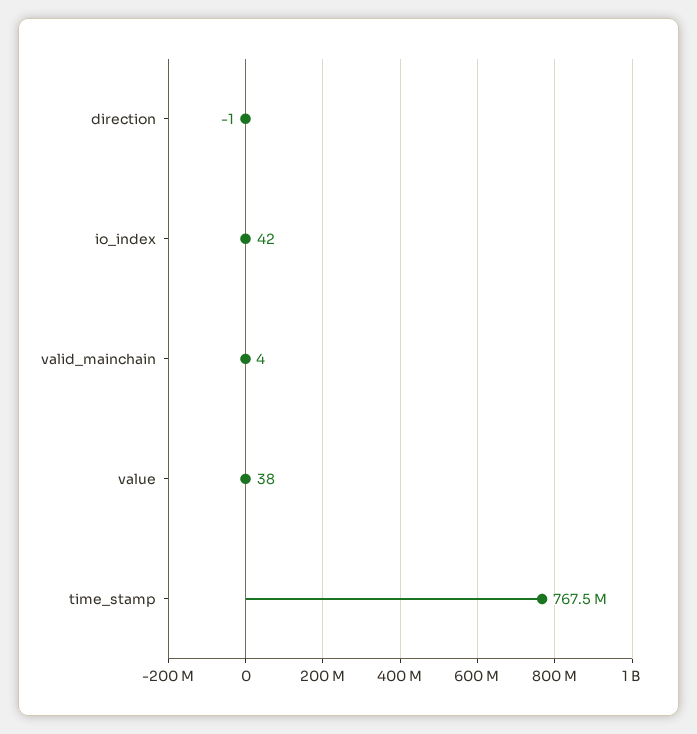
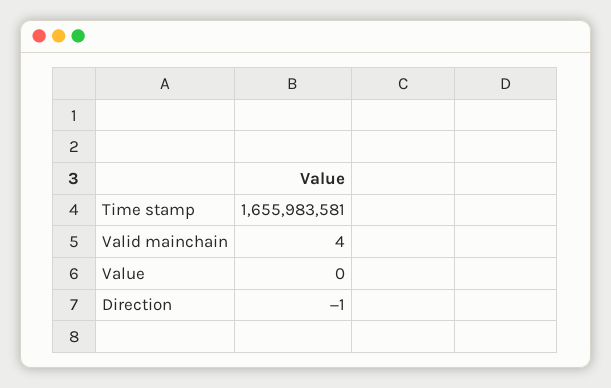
  {
    "direction": -1,
-   "io_index": 42,
    "valid_mainchain": 4,
-   "value": 38,
+   "value": 0,
-   "time_stamp": 767500000
+   "time_stamp": 1655983581
  }

